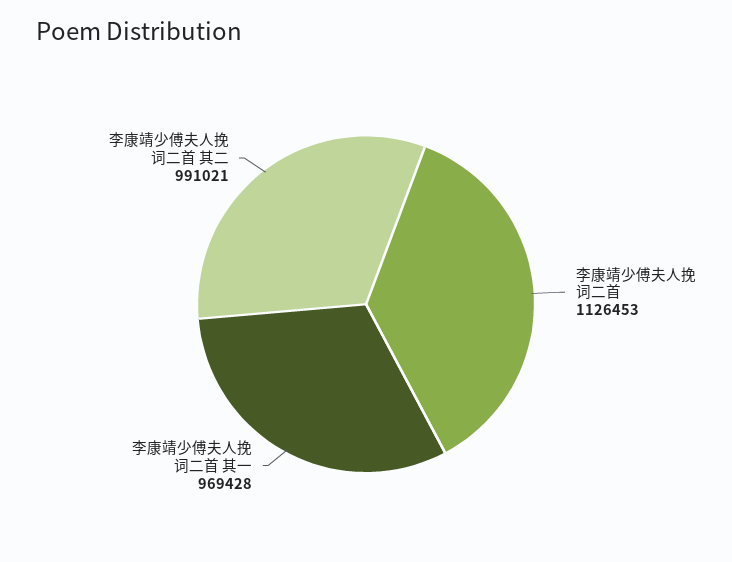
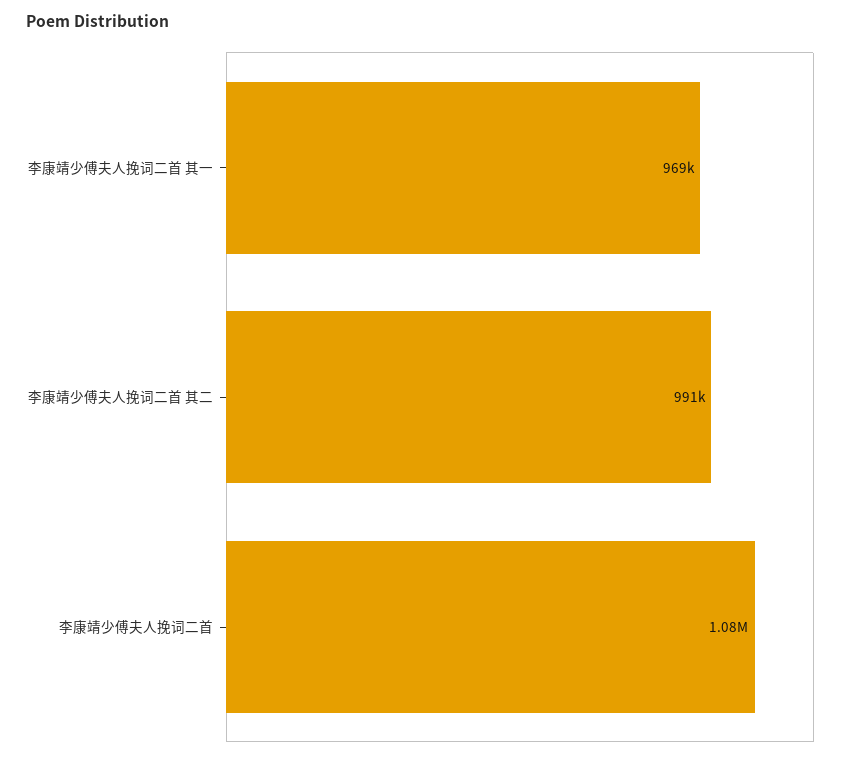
  {
-   "李康靖少傅夫人挽词二首": 1126453,
+   "李康靖少傅夫人挽词二首": 1080000,
    "李康靖少傅夫人挽词二首 其一": 969428,
    "李康靖少傅夫人挽词二首 其二": 991021
  }

